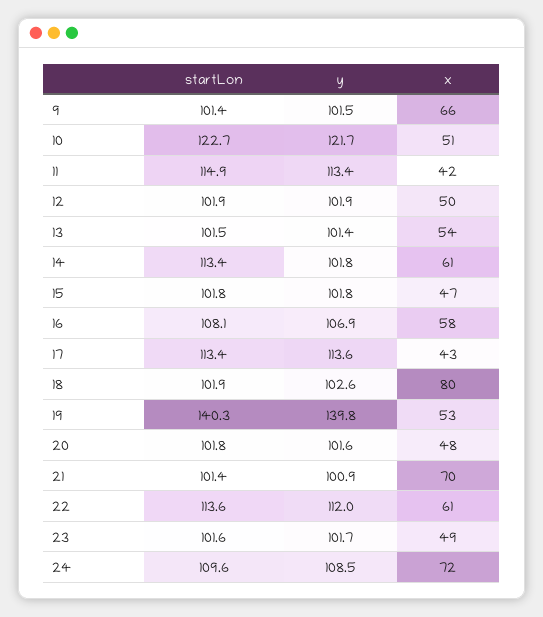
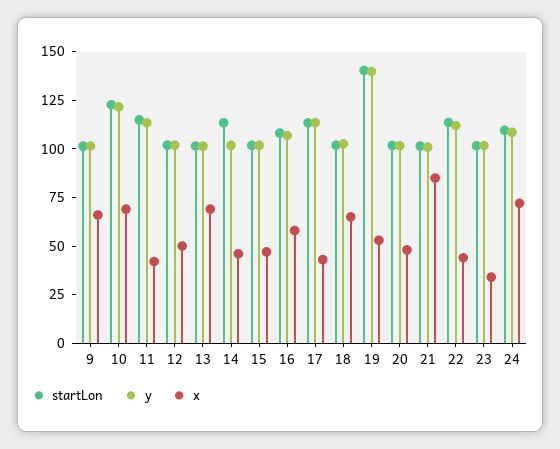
  {
    "startLon": {
      "9": 101.4,
      "10": 122.7,
      "11": 114.9,
      "12": 101.9,
      "13": 101.5,
      "14": 113.4,
      "15": 101.8,
      "16": 108.1,
      "17": 113.4,
      "18": 101.9,
      "19": 140.3,
      "20": 101.8,
      "21": 101.4,
      "22": 113.6,
      "23": 101.6,
      "24": 109.6
    },
    "y": {
      "9": 101.5,
      "10": 121.7,
      "11": 113.4,
      "12": 101.9,
      "13": 101.4,
      "14": 101.8,
      "15": 101.8,
      "16": 106.9,
      "17": 113.6,
      "18": 102.6,
      "19": 139.8,
      "20": 101.6,
      "21": 100.9,
      "22": 112,
      "23": 101.7,
      "24": 108.5
    },
    "x": {
      "9": 66,
-     "10": 51,
+     "10": 70,
      "11": 42,
      "12": 50,
-     "13": 54,
+     "13": 70,
-     "14": 61,
+     "14": 45,
      "15": 47,
      "16": 58,
      "17": 43,
-     "18": 80,
+     "18": 65,
      "19": 53,
      "20": 48,
-     "21": 70,
+     "21": 85,
-     "22": 61,
+     "22": 45,
-     "23": 49,
+     "23": 35,
      "24": 72
    }
  }

